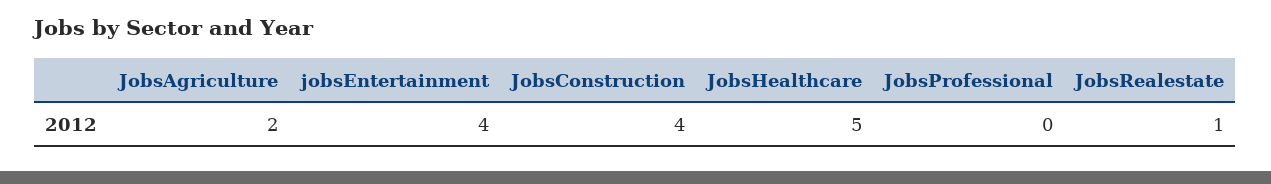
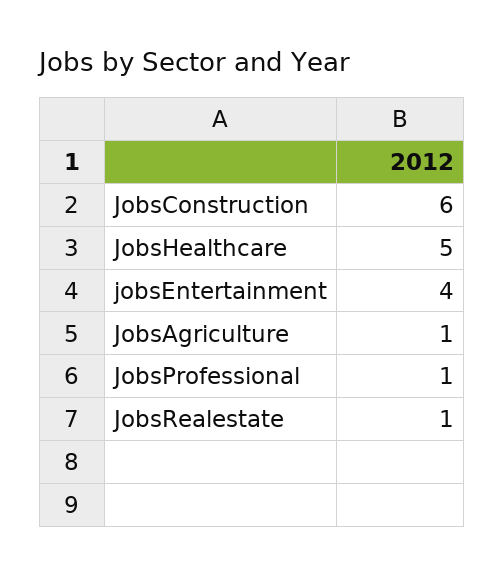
  {
-   "JobsAgriculture": 2,
+   "JobsAgriculture": 1,
    "jobsEntertainment": 4,
-   "JobsConstruction": 4,
+   "JobsConstruction": 6,
    "JobsHealthcare": 5,
-   "JobsProfessional": 0,
+   "JobsProfessional": 1,
    "JobsRealestate": 1
  }

